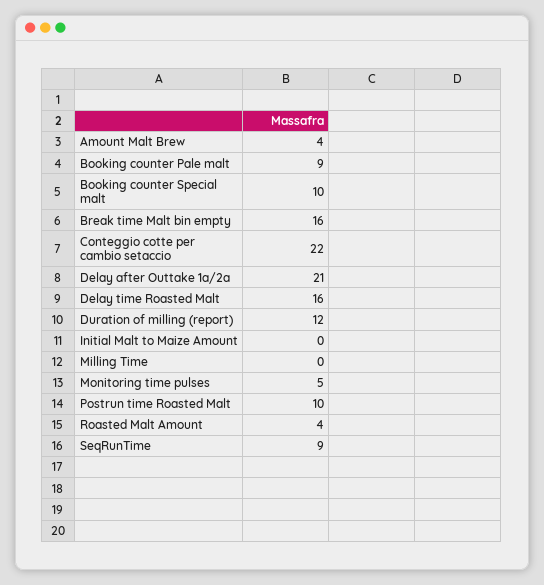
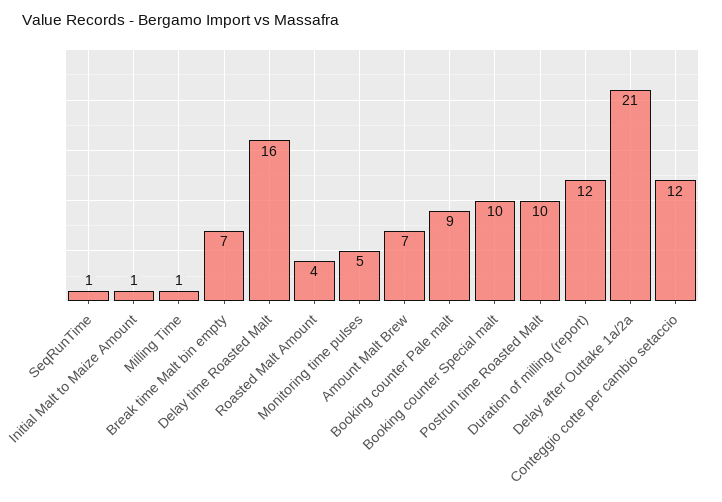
  {
-   "Amount Malt Brew": 4,
+   "Amount Malt Brew": 7,
    "Booking counter Pale malt": 9,
    "Booking counter Special malt": 10,
-   "Break time Malt bin empty": 16,
+   "Break time Malt bin empty": 7,
-   "Conteggio cotte per cambio setaccio": 22,
+   "Conteggio cotte per cambio setaccio": 12,
    "Delay after Outtake 1a/2a": 21,
    "Delay time Roasted Malt": 16,
    "Duration of milling (report)": 12,
-   "Initial Malt to Maize Amount": 0,
+   "Initial Malt to Maize Amount": 1,
-   "Milling Time": 0,
+   "Milling Time": 1,
    "Monitoring time pulses": 5,
    "Postrun time Roasted Malt": 10,
    "Roasted Malt Amount": 4,
-   "SeqRunTime": 9
+   "SeqRunTime": 1
  }

